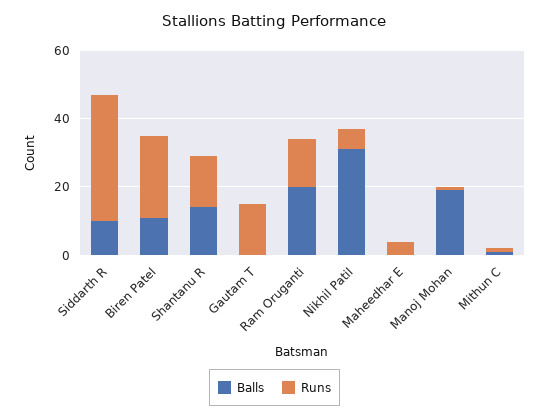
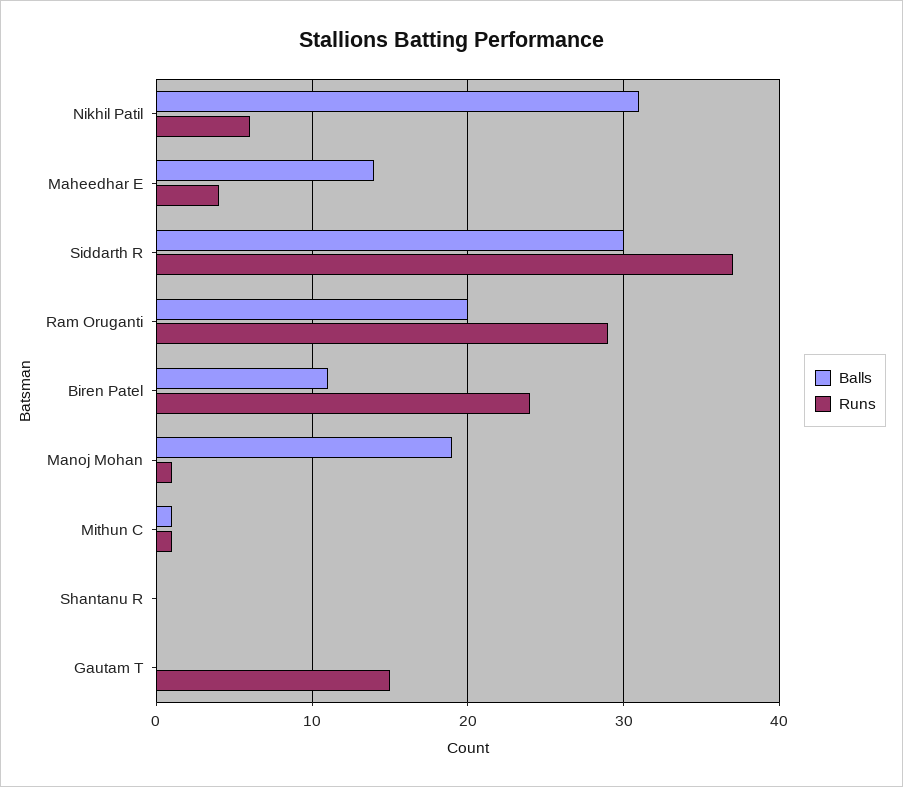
  {
    "Balls": {
-     "Siddarth R": 10,
+     "Siddarth R": 30,
      "Biren Patel": 11,
-     "Shantanu R": 15,
+     "Shantanu R": 0,
      "Gautam T": 0,
      "Ram Oruganti": 20,
      "Nikhil Patil": 31,
-     "Maheedhar E": 0,
+     "Maheedhar E": 14,
      "Manoj Mohan": 19,
      "Mithun C": 1
    },
    "Runs": {
      "Siddarth R": 37,
      "Biren Patel": 24,
-     "Shantanu R": 15,
+     "Shantanu R": 0,
      "Gautam T": 15,
-     "Ram Oruganti": 15,
+     "Ram Oruganti": 29,
      "Nikhil Patil": 6,
      "Maheedhar E": 4,
      "Manoj Mohan": 1,
      "Mithun C": 1
    }
  }

